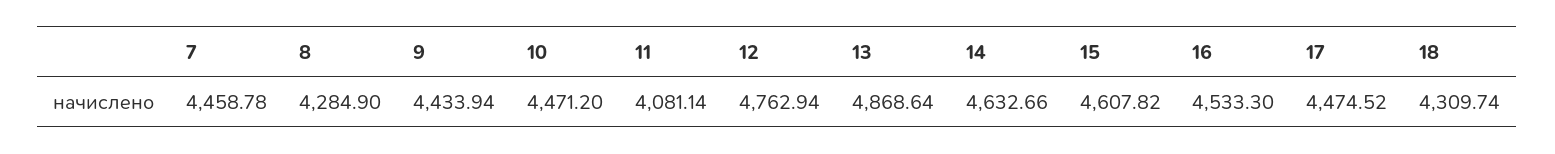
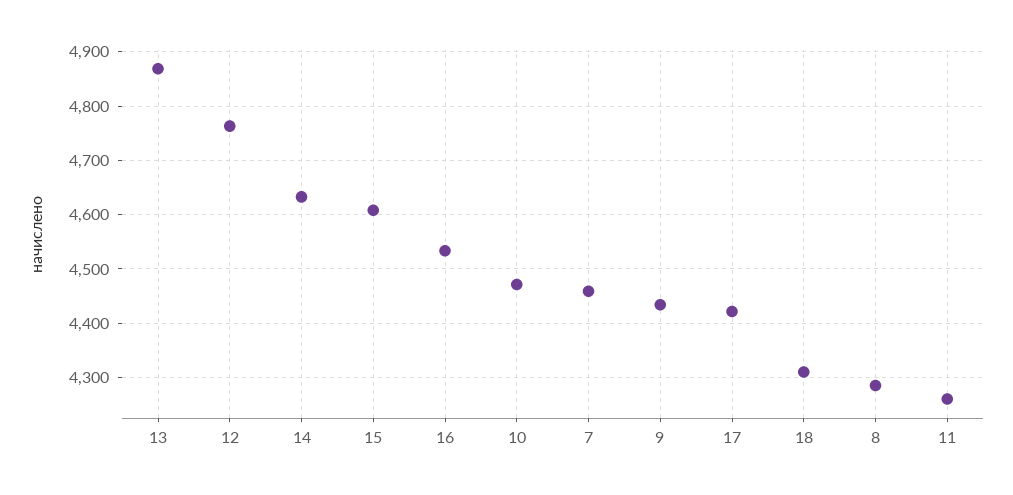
  {
    "7": 4458.78,
    "8": 4284.9,
    "9": 4433.94,
    "10": 4471.2,
-   "11": 4081.14,
+   "11": 4260,
    "12": 4762.94,
    "13": 4868.64,
    "14": 4632.66,
    "15": 4607.82,
    "16": 4533.3,
-   "17": 4474.52,
+   "17": 4420,
    "18": 4309.74
  }

